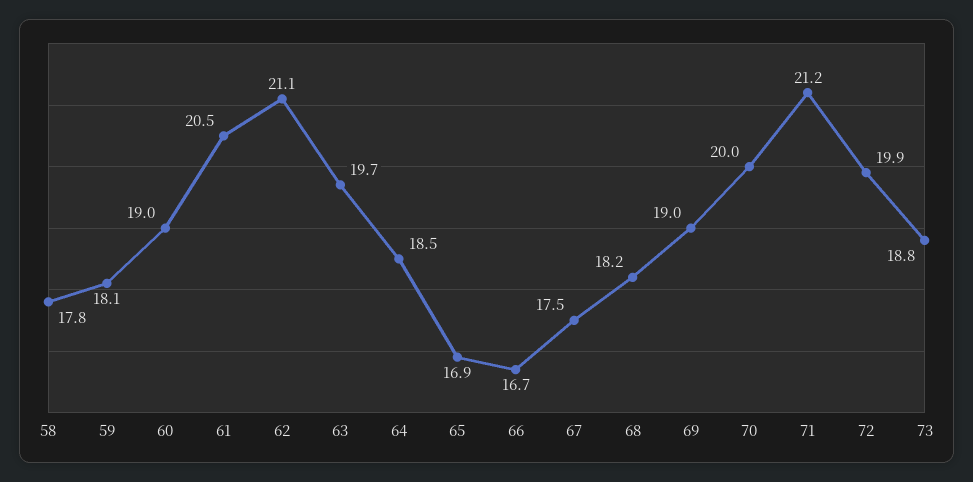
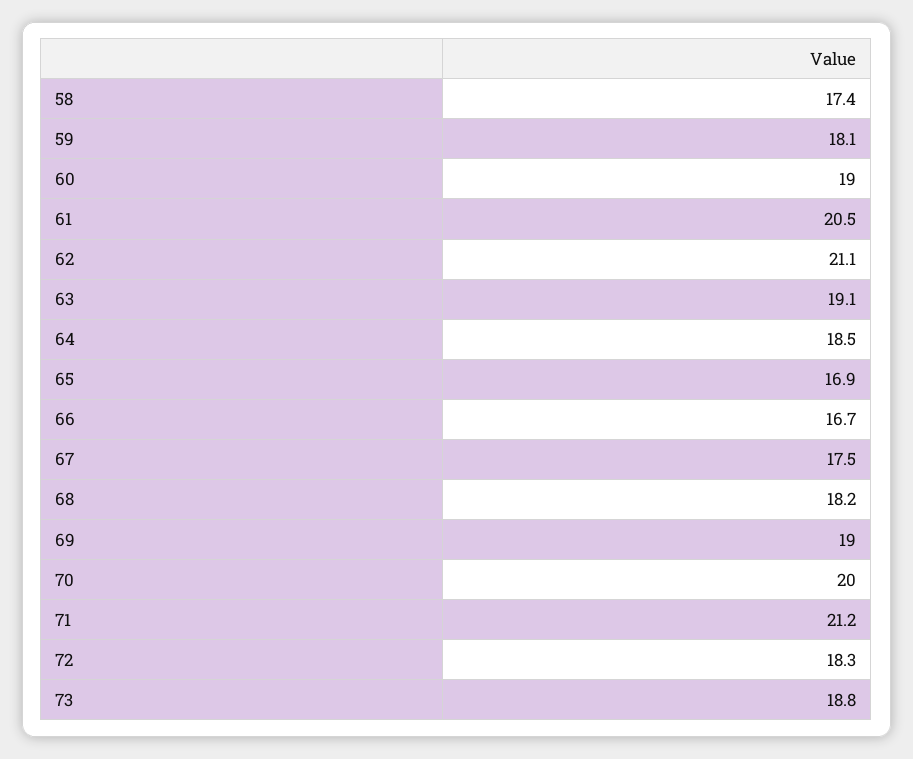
  {
-   "58": 17.8,
+   "58": 17.4,
    "59": 18.1,
    "60": 19,
    "61": 20.5,
    "62": 21.1,
-   "63": 19.7,
+   "63": 19.1,
    "64": 18.5,
    "65": 16.9,
    "66": 16.7,
    "67": 17.5,
    "68": 18.2,
    "69": 19,
    "70": 20,
    "71": 21.2,
-   "72": 19.9,
+   "72": 18.3,
    "73": 18.8
  }

